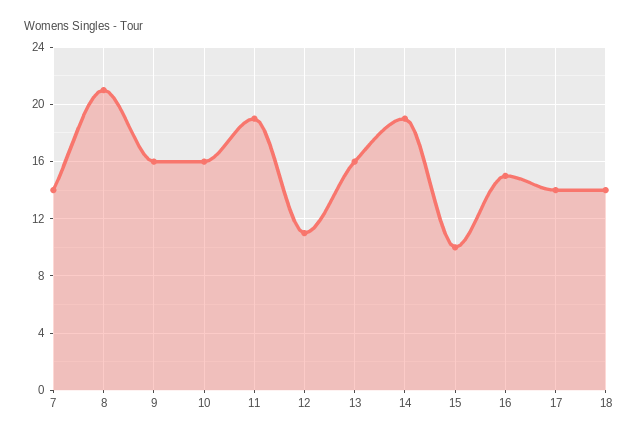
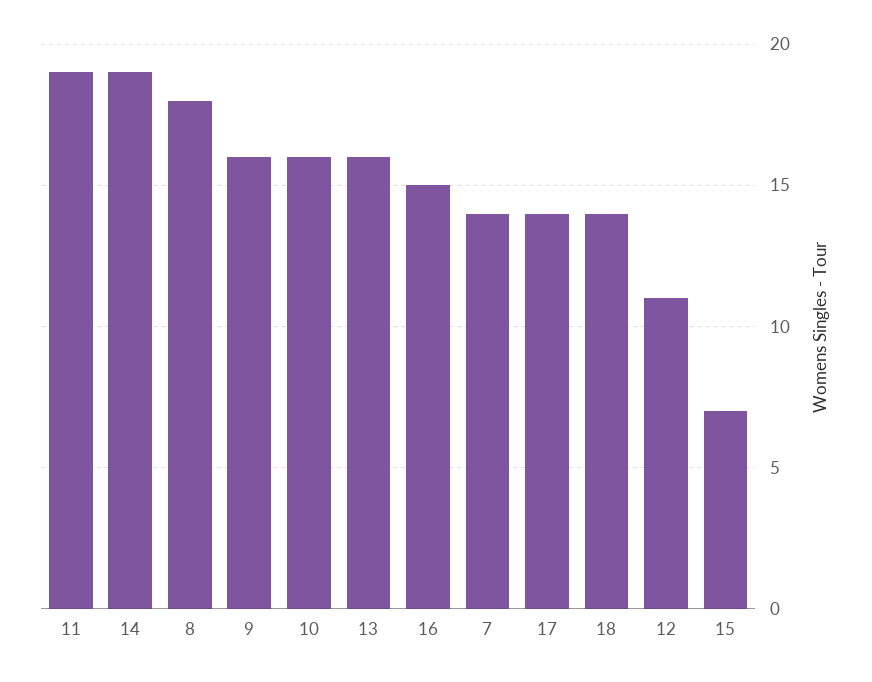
  {
    "7": 14,
-   "8": 21,
+   "8": 18,
    "9": 16,
    "10": 16,
    "11": 19,
    "12": 11,
    "13": 16,
    "14": 19,
-   "15": 10,
+   "15": 7,
    "16": 15,
    "17": 14,
    "18": 14
  }

